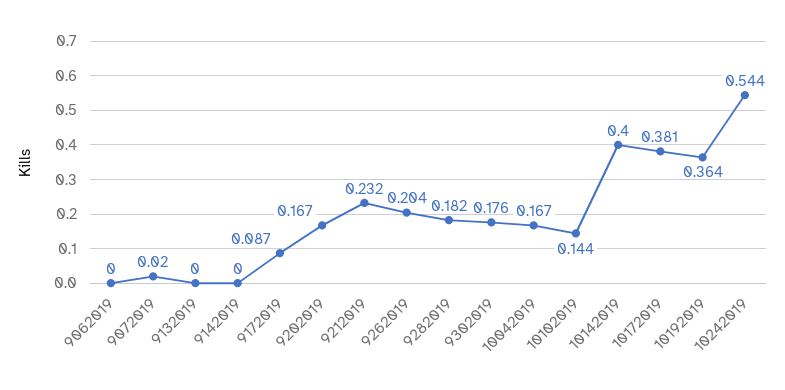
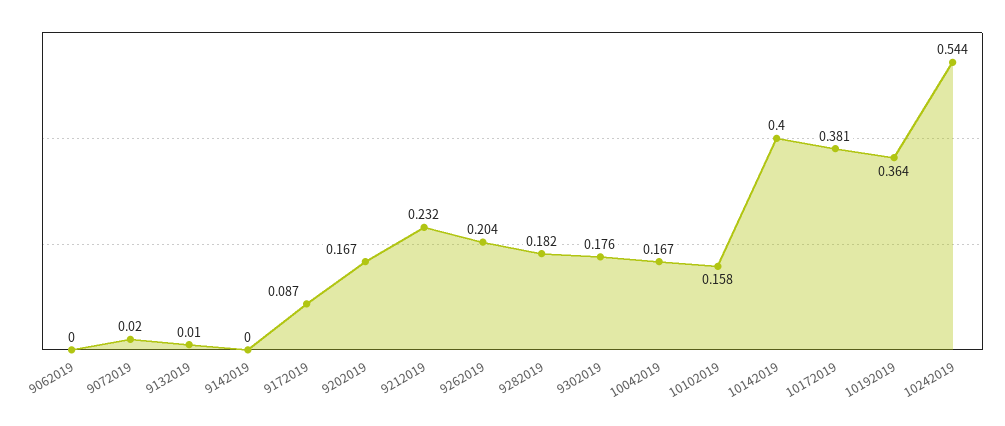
  {
    "9062019": 0,
    "9072019": 0.02,
-   "9132019": 0,
+   "9132019": 0.01,
    "9142019": 0,
    "9172019": 0.087,
    "9202019": 0.167,
    "9212019": 0.232,
    "9262019": 0.204,
    "9282019": 0.182,
    "9302019": 0.176,
    "10042019": 0.167,
-   "10102019": 0.144,
+   "10102019": 0.158,
    "10142019": 0.4,
    "10172019": 0.381,
    "10192019": 0.364,
    "10242019": 0.544
  }

